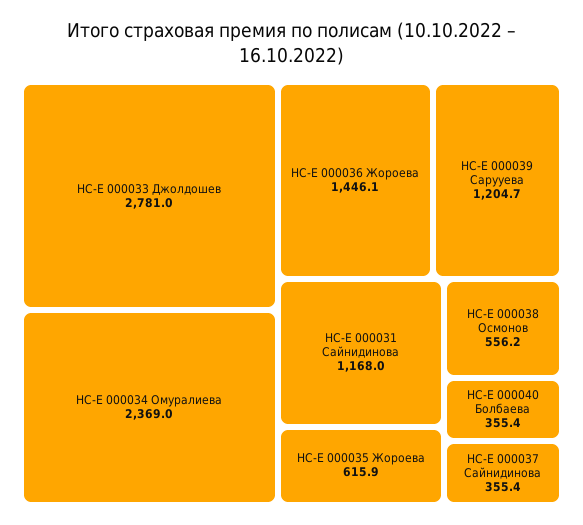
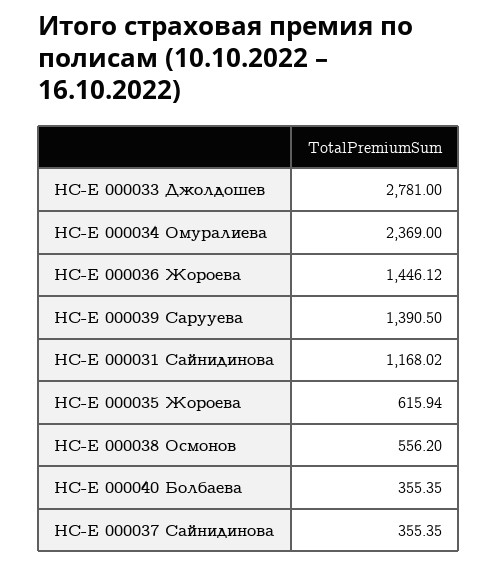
  {
    "НС-Е 000033 Джолдошев": 2781,
    "НС-Е 000034 Омуралиева": 2369,
    "НС-Е 000036 Жороева": 1446.12,
-   "НС-Е 000039 Сарууева": 1204.7,
+   "НС-Е 000039 Сарууева": 1390.5,
    "НС-Е 000031 Сайнидинова": 1168.02,
    "НС-Е 000035 Жороева": 615.94,
    "НС-Е 000038 Осмонов": 556.2,
    "НС-Е 000040 Болбаева": 355.35,
    "НС-Е 000037 Сайнидинова": 355.35
  }

